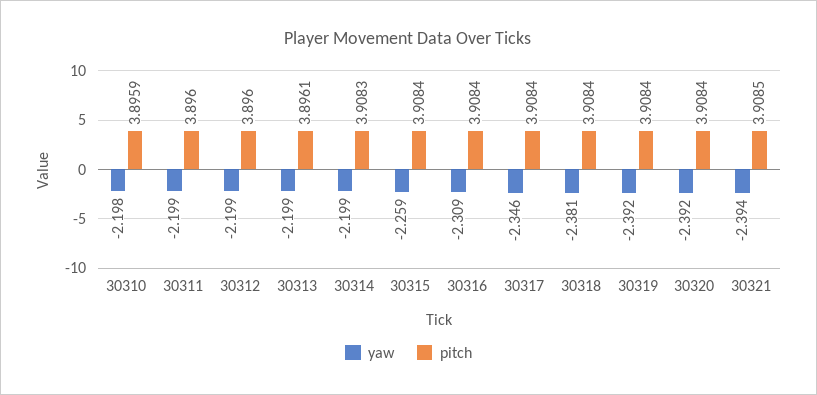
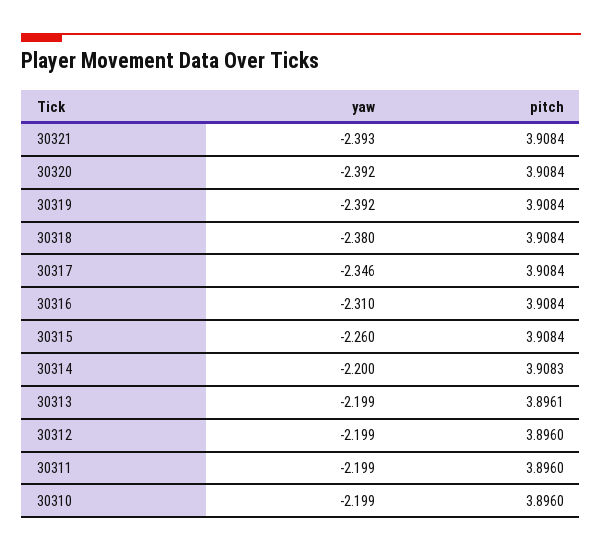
  {
    "yaw": {
-     "30310": -2.198,
+     "30310": -2.199,
      "30311": -2.199,
      "30312": -2.199,
      "30313": -2.199,
-     "30314": -2.199,
+     "30314": -2.2,
-     "30315": -2.259,
+     "30315": -2.26,
-     "30316": -2.309,
+     "30316": -2.31,
      "30317": -2.346,
-     "30318": -2.381,
+     "30318": -2.38,
      "30319": -2.392,
      "30320": -2.392,
-     "30321": -2.394
+     "30321": -2.393
    },
    "pitch": {
-     "30310": 3.8959,
+     "30310": 3.896,
      "30311": 3.896,
      "30312": 3.896,
      "30313": 3.8961,
      "30314": 3.9083,
      "30315": 3.9084,
      "30316": 3.9084,
      "30317": 3.9084,
      "30318": 3.9084,
      "30319": 3.9084,
      "30320": 3.9084,
-     "30321": 3.9085
+     "30321": 3.9084
    }
  }

